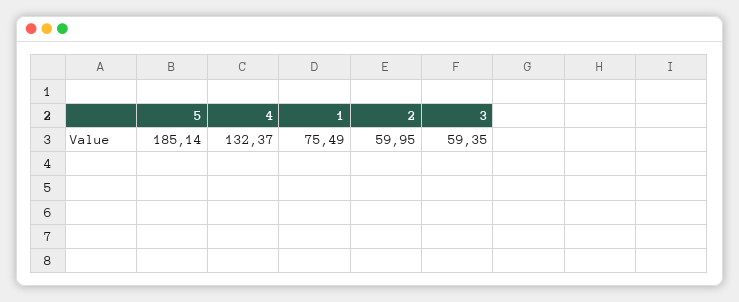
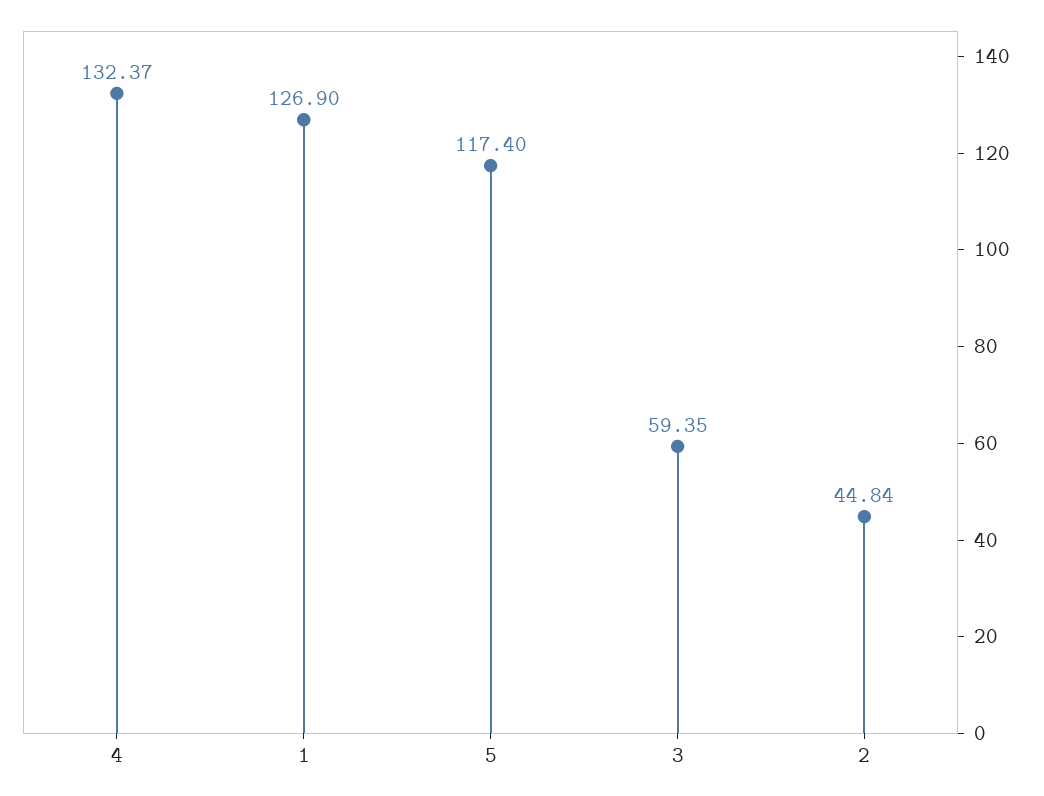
  {
-   "5": 185.14,
+   "5": 117.4,
    "4": 132.37,
-   "1": 75.49,
+   "1": 126.9,
-   "2": 59.95,
+   "2": 44.84,
    "3": 59.35
  }

